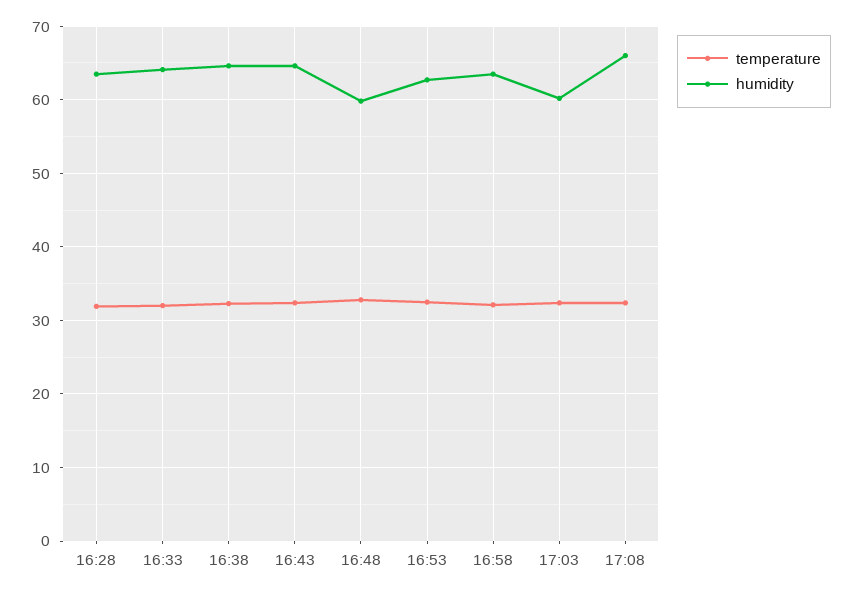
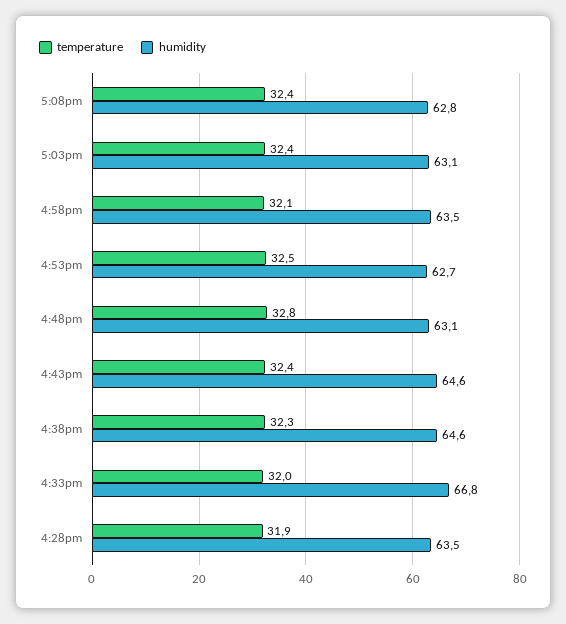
  {
    "temperature": {
      "16:28": 31.9,
      "16:33": 32,
      "16:38": 32.3,
      "16:43": 32.4,
      "16:48": 32.8,
      "16:53": 32.5,
      "16:58": 32.1,
      "17:03": 32.4,
      "17:08": 32.4
    },
    "humidity": {
      "16:28": 63.5,
-     "16:33": 64,
+     "16:33": 66.8,
      "16:38": 64.6,
      "16:43": 64.6,
-     "16:48": 60,
+     "16:48": 63.1,
      "16:53": 62.7,
      "16:58": 63.5,
-     "17:03": 60,
+     "17:03": 63.1,
-     "17:08": 66
+     "17:08": 62.8
    }
  }

